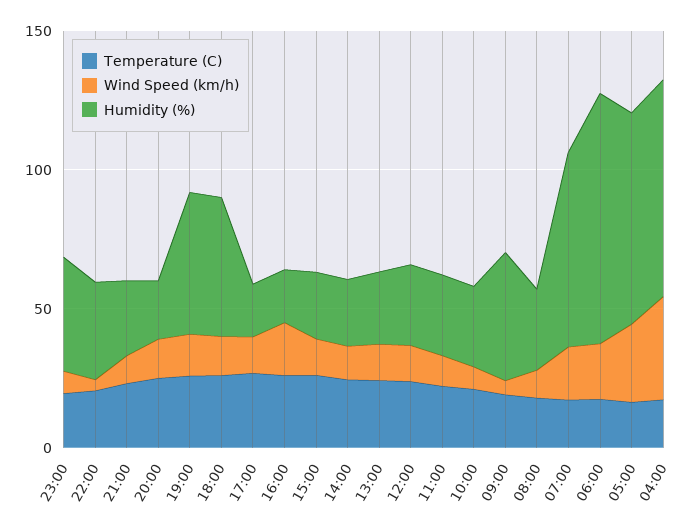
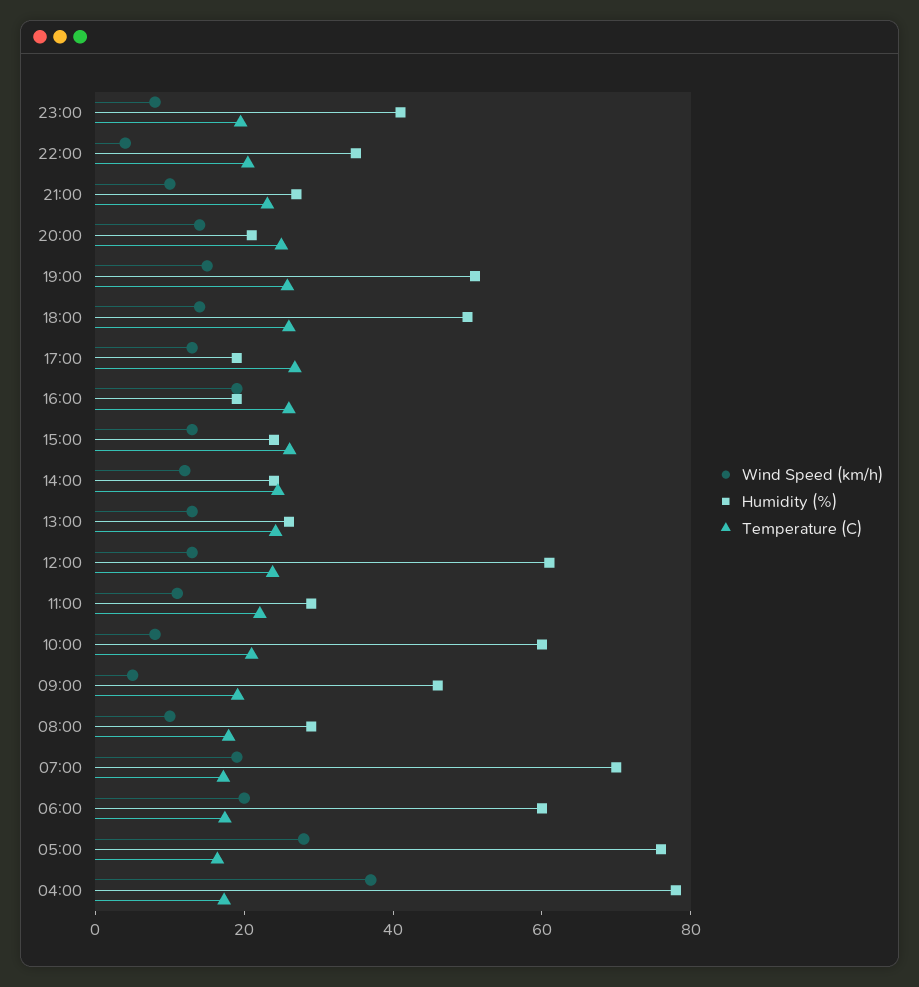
  {
    "Temperature (C)": {
      "23:00": 20,
      "22:00": 20,
      "21:00": 25,
      "20:00": 25,
      "19:00": 25,
      "18:00": 25,
      "17:00": 25,
      "16:00": 25,
      "15:00": 25,
      "14:00": 25,
      "13:00": 25,
      "12:00": 25,
      "11:00": 20,
      "10:00": 20,
      "09:00": 20,
      "08:00": 20,
      "07:00": 15,
      "06:00": 15,
      "05:00": 15,
      "04:00": 15
    },
    "Wind Speed (km/h)": {
      "23:00": 10,
      "22:00": 5,
      "21:00": 10,
      "20:00": 15,
      "19:00": 15,
      "18:00": 15,
      "17:00": 15,
      "16:00": 20,
      "15:00": 15,
      "14:00": 10,
      "13:00": 15,
      "12:00": 15,
      "11:00": 10,
      "10:00": 10,
      "09:00": 5,
      "08:00": 10,
      "07:00": 20,
      "06:00": 20,
      "05:00": 30,
      "04:00": 35
    },
    "Humidity (%)": {
      "23:00": 40,
      "22:00": 35,
      "21:00": 25,
      "20:00": 20,
      "19:00": 50,
      "18:00": 50,
      "17:00": 20,
      "16:00": 20,
      "15:00": 25,
      "14:00": 25,
      "13:00": 25,
-     "12:00": 30,
+     "12:00": 60,
      "11:00": 30,
-     "10:00": 30,
+     "10:00": 60,
      "09:00": 45,
      "08:00": 30,
      "07:00": 70,
-     "06:00": 90,
+     "06:00": 60,
      "05:00": 75,
      "04:00": 80
    }
  }

